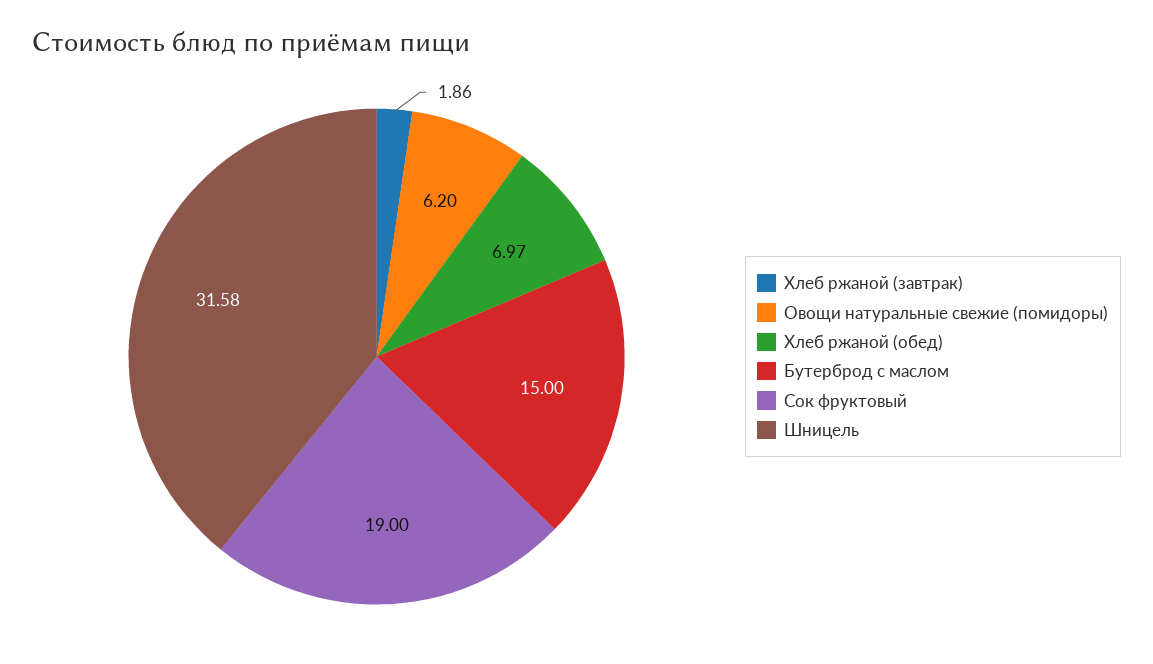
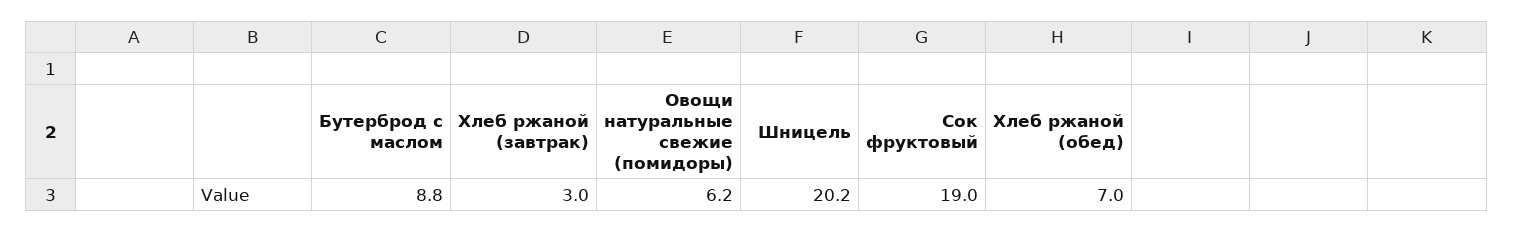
  {
-   "Хлеб ржаной (завтрак)": 1.86,
+   "Хлеб ржаной (завтрак)": 3,
    "Овощи натуральные свежие (помидоры)": 6.2,
    "Хлеб ржаной (обед)": 6.97,
-   "Бутерброд с маслом": 15,
+   "Бутерброд с маслом": 8.8,
    "Сок фруктовый": 19,
-   "Шницель": 31.58
+   "Шницель": 20.2
  }

